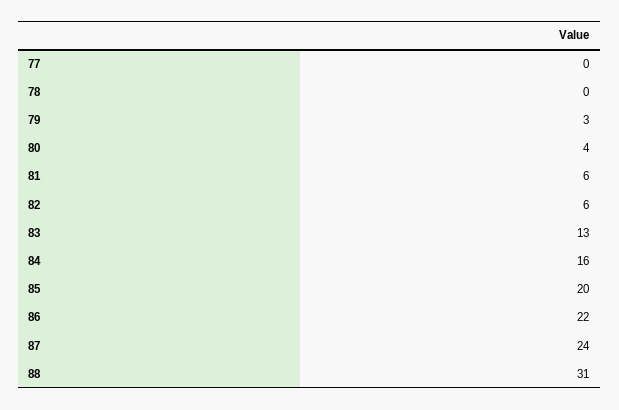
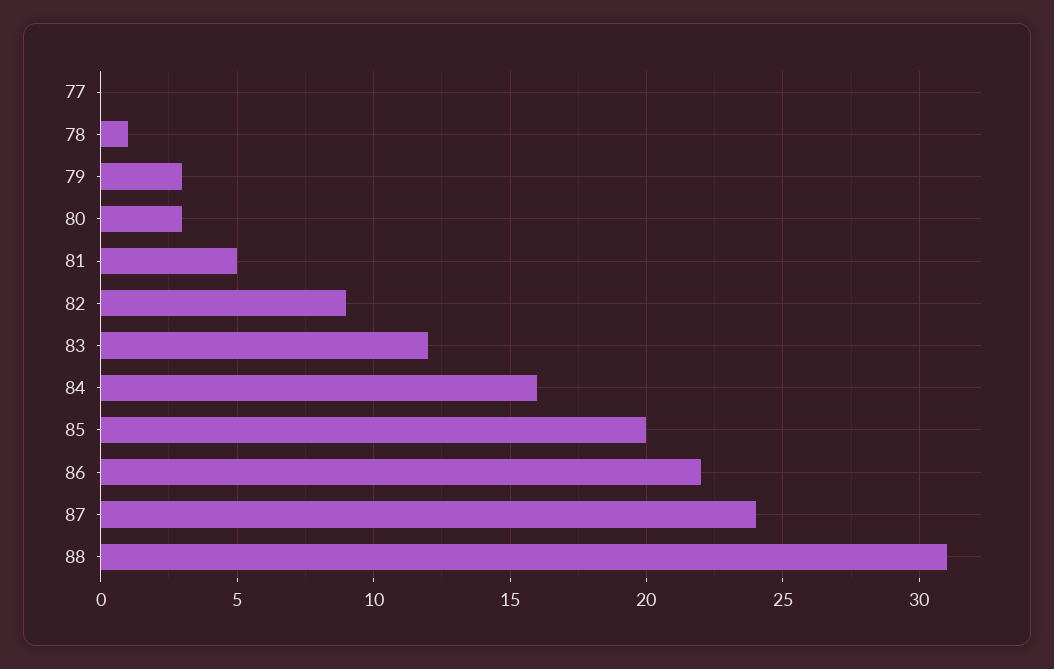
  {
    "77": 0,
-   "78": 0,
+   "78": 1,
    "79": 3,
-   "80": 4,
+   "80": 3,
-   "81": 6,
+   "81": 5,
-   "82": 6,
+   "82": 9,
-   "83": 13,
+   "83": 12,
    "84": 16,
    "85": 20,
    "86": 22,
    "87": 24,
    "88": 31
  }

